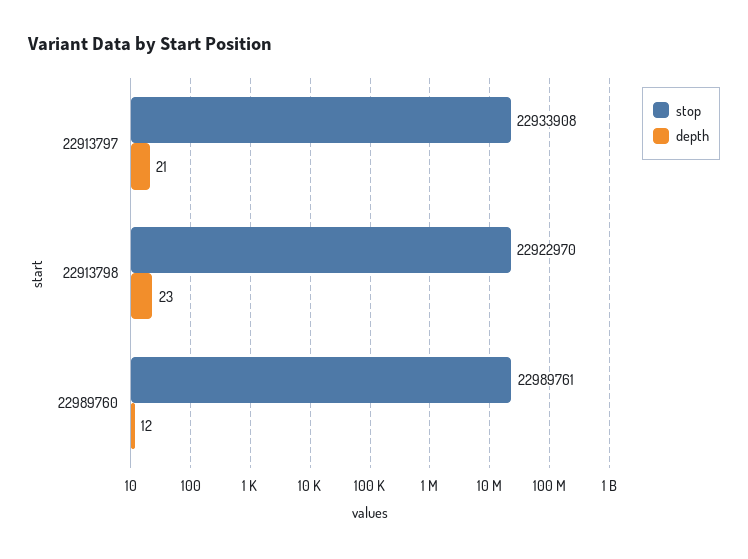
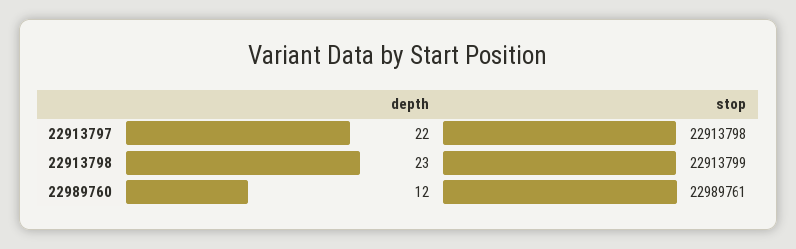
  {
    "stop": {
-     "22913797": 22933908,
+     "22913797": 22913798,
-     "22913798": 22922970,
+     "22913798": 22913799,
      "22989760": 22989761
    },
    "depth": {
-     "22913797": 21,
+     "22913797": 22,
      "22913798": 23,
      "22989760": 12
    }
  }

